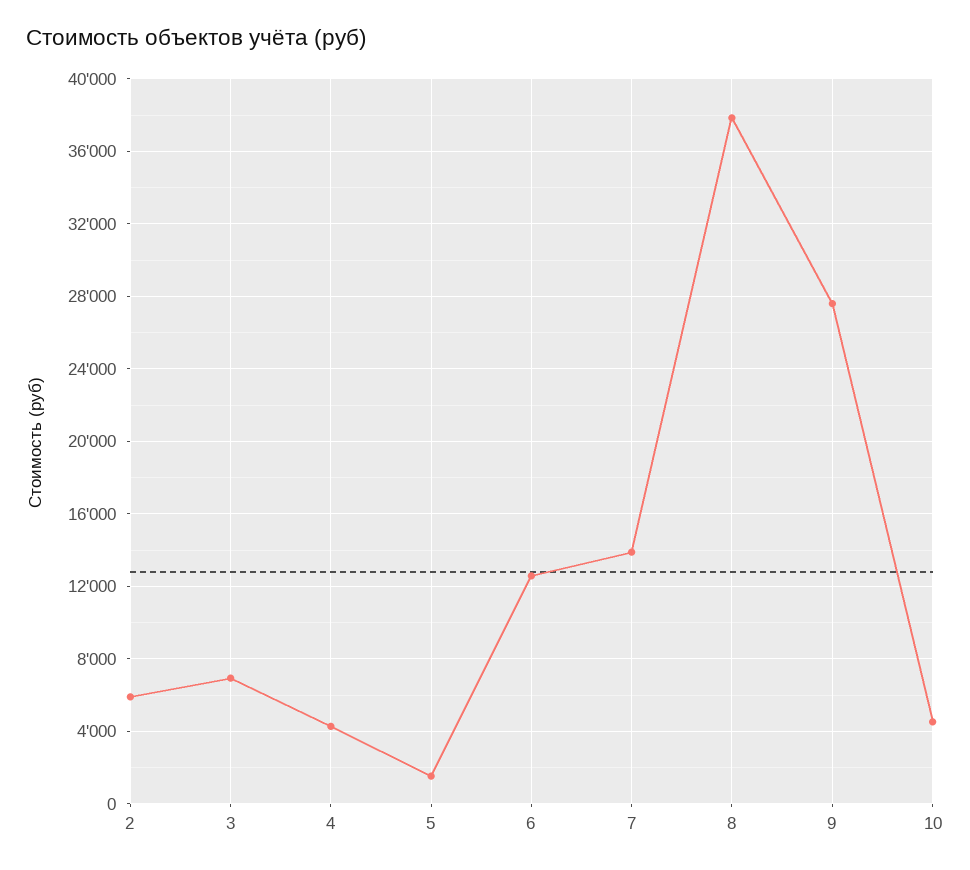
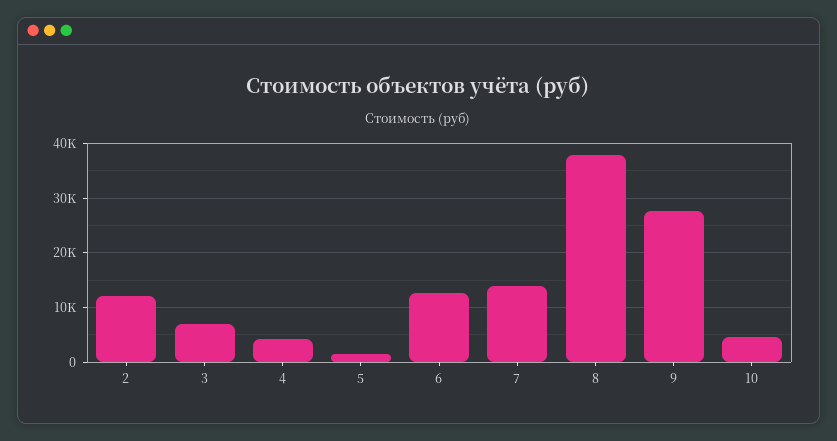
  {
-   "2": 6000,
+   "2": 12000,
    "3": 7000,
    "4": 4500,
    "5": 1500,
    "6": 12500,
    "7": 14000,
    "8": 38000,
    "9": 27500,
    "10": 4500
  }

